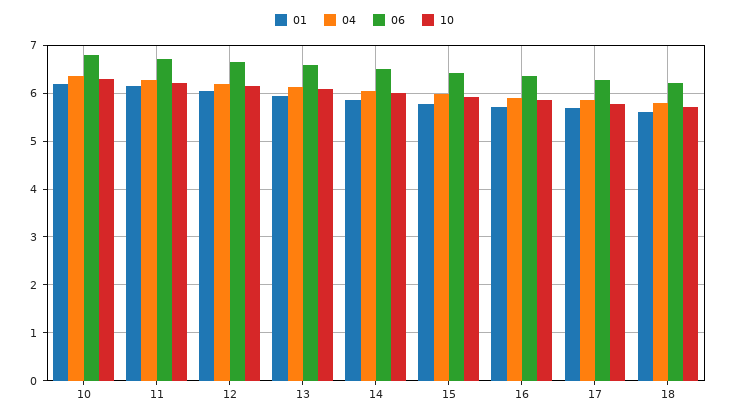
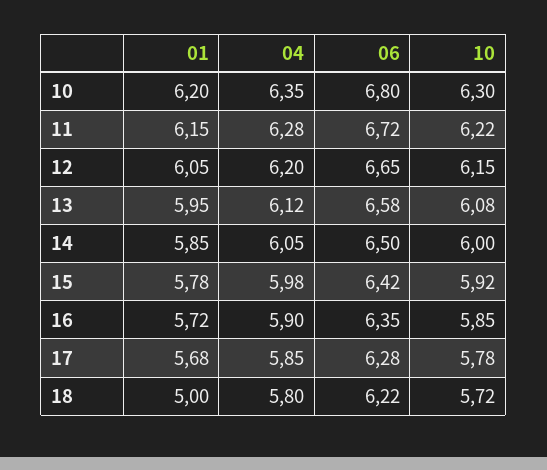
  {
    "01": {
      "10": 6.2,
      "11": 6.15,
      "12": 6.05,
      "13": 5.95,
      "14": 5.85,
      "15": 5.78,
      "16": 5.72,
      "17": 5.68,
-     "18": 5.6
+     "18": 5
    },
    "04": {
      "10": 6.35,
      "11": 6.28,
      "12": 6.2,
      "13": 6.12,
      "14": 6.05,
      "15": 5.98,
      "16": 5.9,
      "17": 5.85,
      "18": 5.8
    },
    "06": {
      "10": 6.8,
      "11": 6.72,
      "12": 6.65,
      "13": 6.58,
      "14": 6.5,
      "15": 6.42,
      "16": 6.35,
      "17": 6.28,
      "18": 6.22
    },
    "10": {
      "10": 6.3,
      "11": 6.22,
      "12": 6.15,
      "13": 6.08,
      "14": 6,
      "15": 5.92,
      "16": 5.85,
      "17": 5.78,
      "18": 5.72
    }
  }

